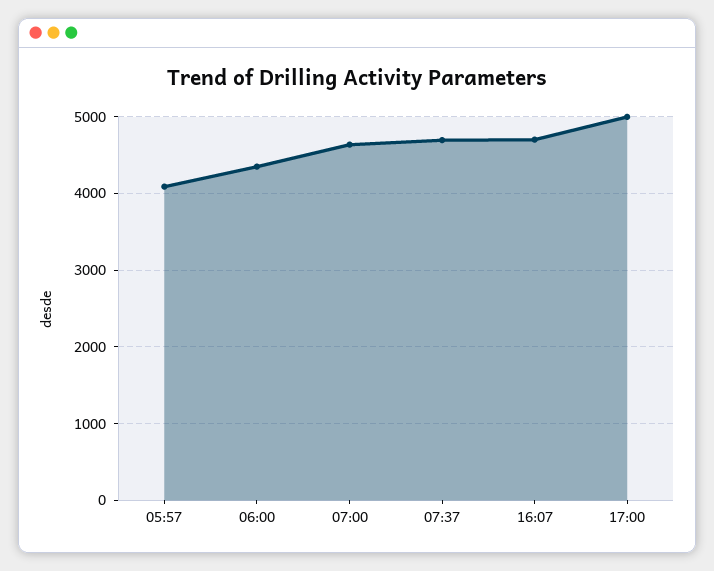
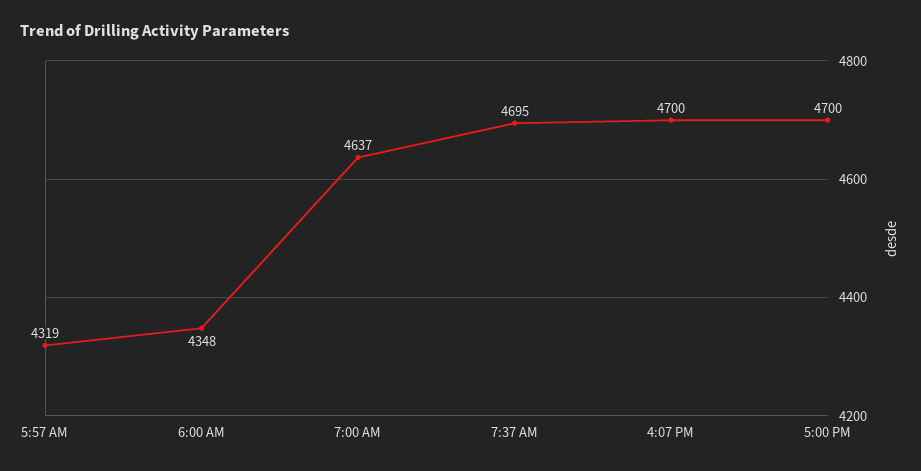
  {
-   "05:57": 4100,
+   "05:57": 4319,
    "06:00": 4348,
    "07:00": 4637,
    "07:37": 4695,
    "16:07": 4700,
-   "17:00": 5000
+   "17:00": 4700
  }

